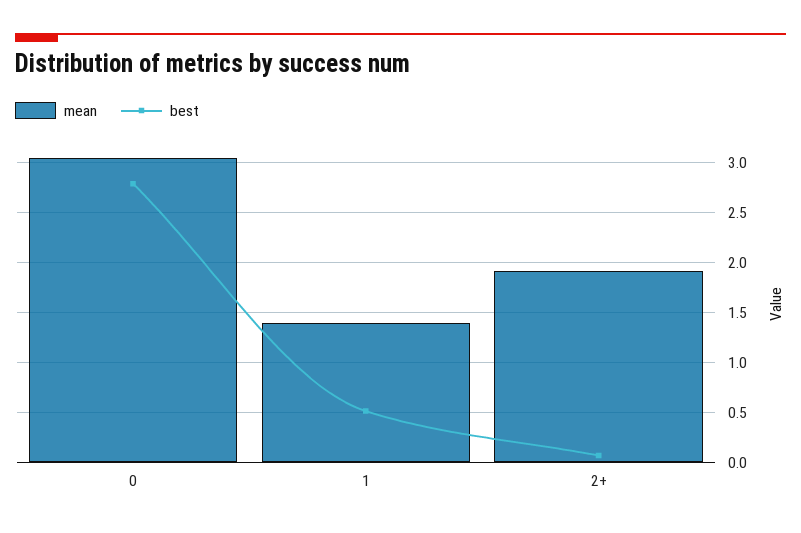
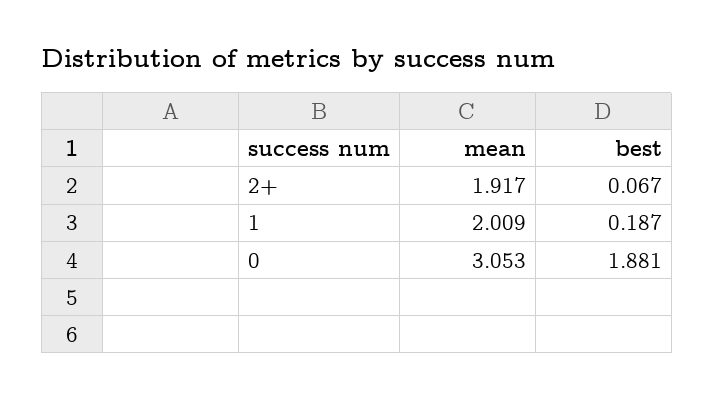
  {
    "mean": {
      "0": 3.053,
-     "1": 1.4,
+     "1": 2.009,
      "2+": 1.917
    },
    "best": {
-     "0": 2.8,
+     "0": 1.881,
-     "1": 0.5,
+     "1": 0.187,
      "2+": 0.067
    }
  }

